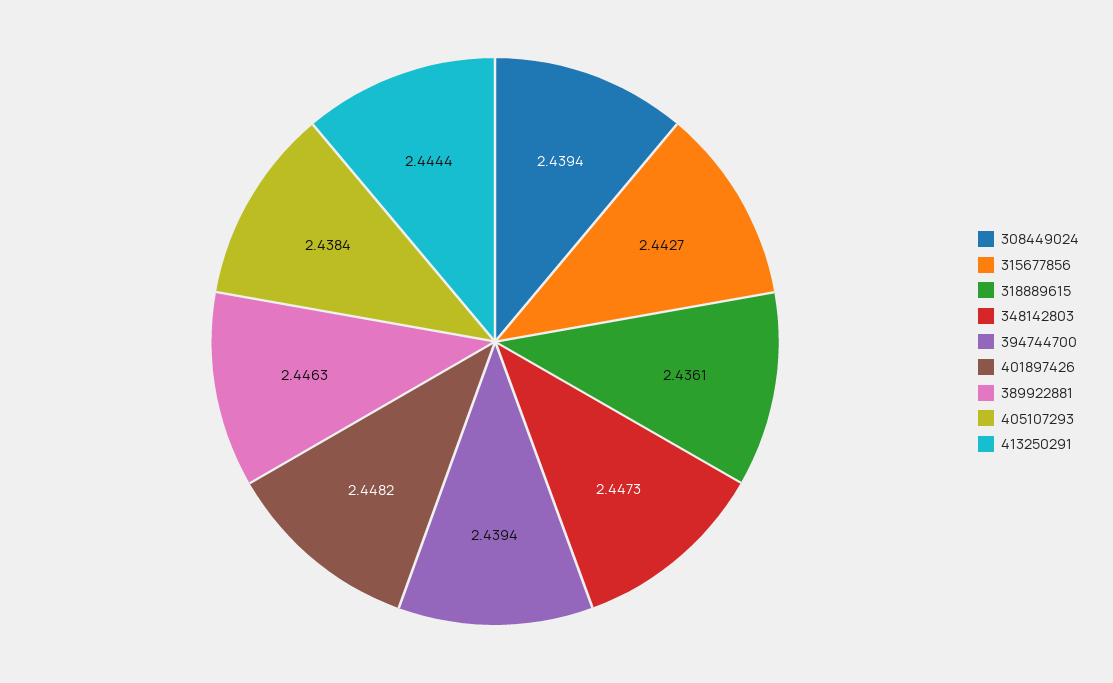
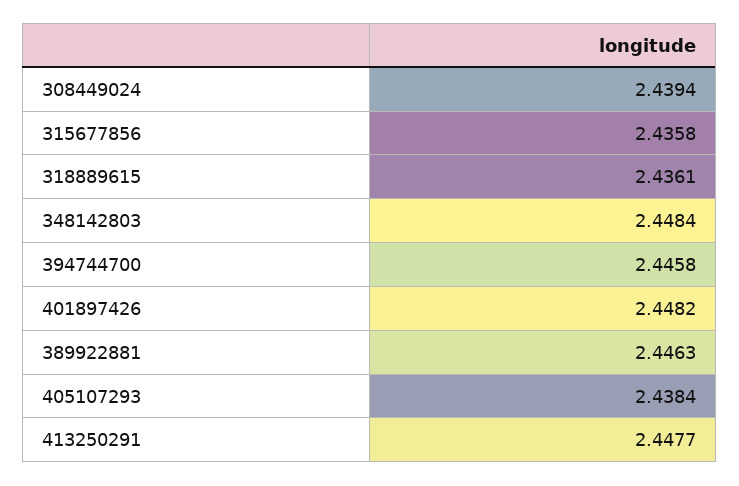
  {
    "308449024": 2.4394,
-   "315677856": 2.4427,
+   "315677856": 2.4358,
    "318889615": 2.4361,
-   "348142803": 2.4473,
+   "348142803": 2.4484,
-   "394744700": 2.4394,
+   "394744700": 2.4458,
    "401897426": 2.4482,
    "389922881": 2.4463,
    "405107293": 2.4384,
-   "413250291": 2.4444
+   "413250291": 2.4477
  }

